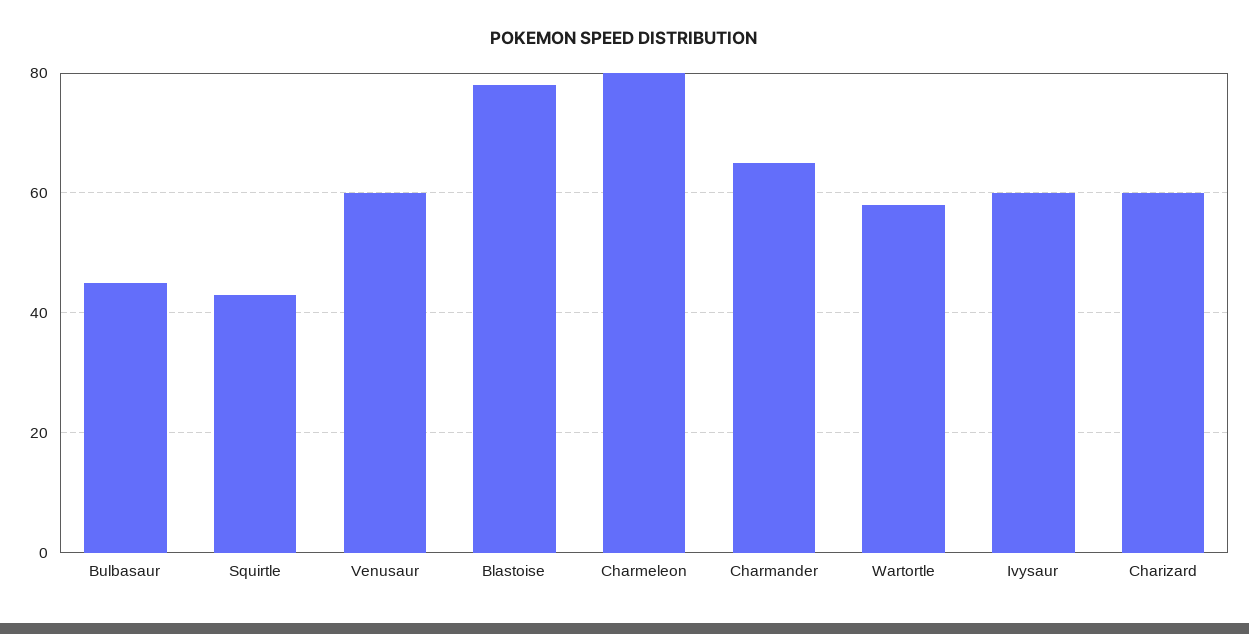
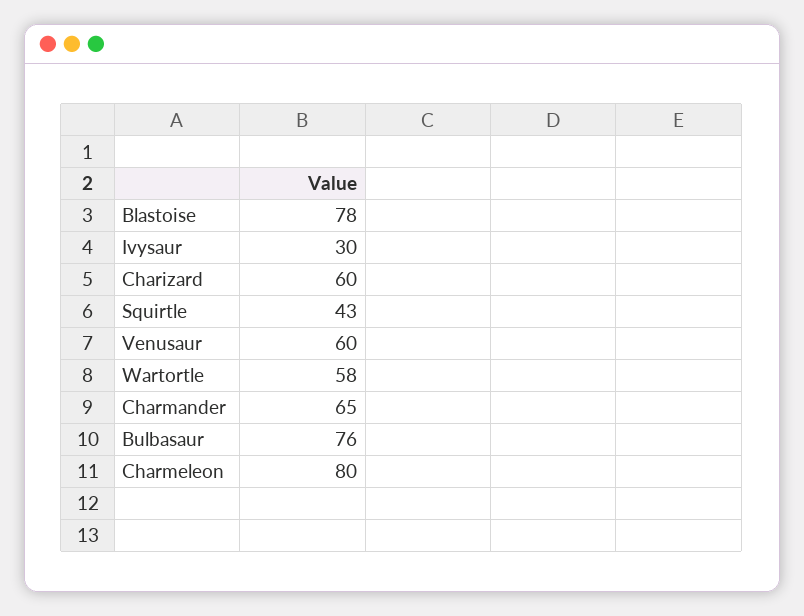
  {
-   "Bulbasaur": 45,
+   "Bulbasaur": 76,
    "Squirtle": 43,
    "Venusaur": 60,
    "Blastoise": 78,
    "Charmeleon": 80,
    "Charmander": 65,
    "Wartortle": 58,
-   "Ivysaur": 60,
+   "Ivysaur": 30,
    "Charizard": 60
  }

